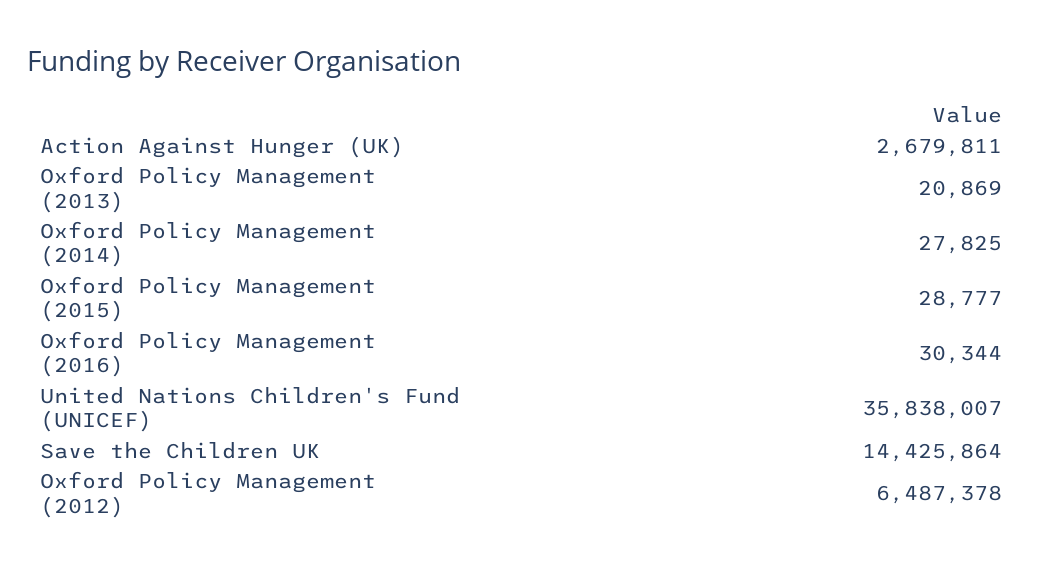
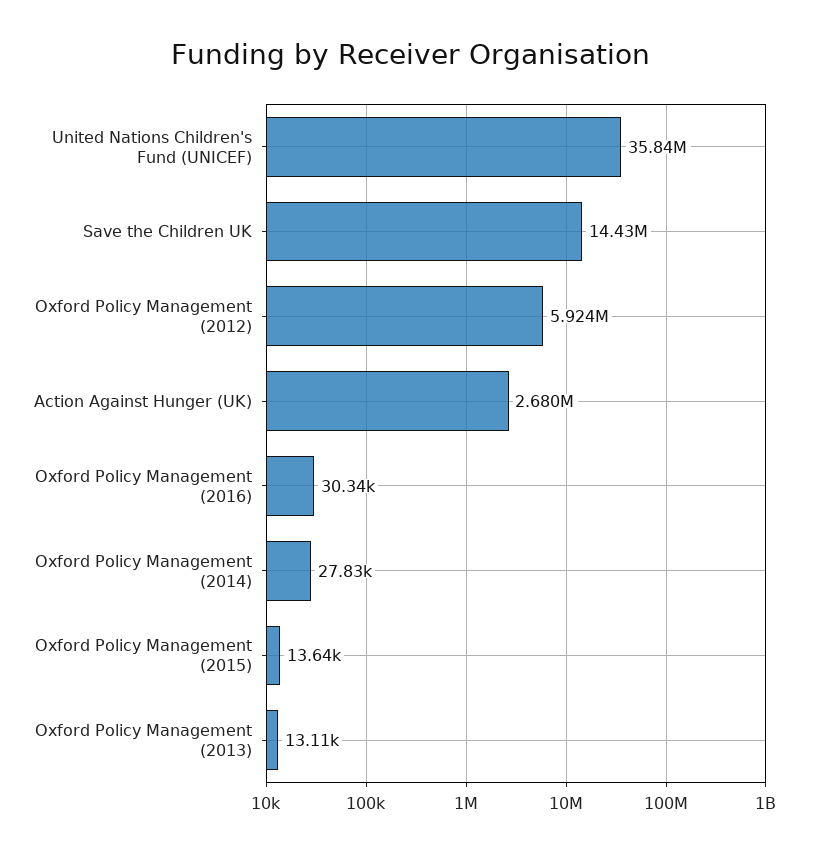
  {
    "Action Against Hunger (UK)": 2679811,
-   "Oxford Policy Management (2013)": 20869,
+   "Oxford Policy Management (2013)": 13110,
    "Oxford Policy Management (2014)": 27825,
-   "Oxford Policy Management (2015)": 28777,
+   "Oxford Policy Management (2015)": 13640,
    "Oxford Policy Management (2016)": 30344,
    "United Nations Children's Fund (UNICEF)": 35838007,
    "Save the Children UK": 14425864,
-   "Oxford Policy Management (2012)": 6487378
+   "Oxford Policy Management (2012)": 5924000
  }

